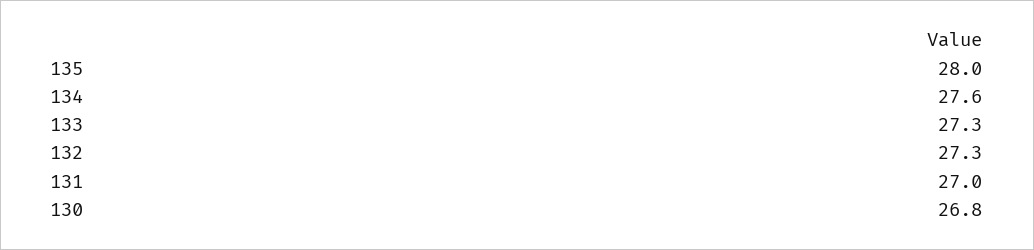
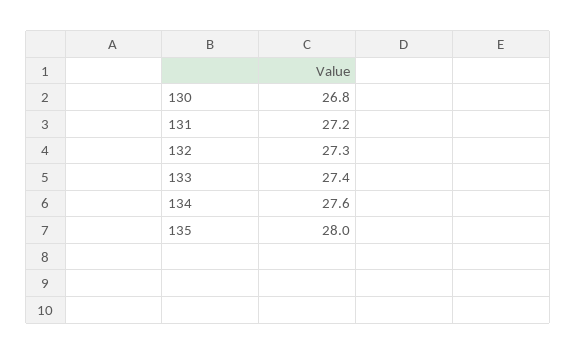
  {
    "135": 28,
    "134": 27.6,
-   "133": 27.3,
+   "133": 27.4,
    "132": 27.3,
-   "131": 27,
+   "131": 27.2,
    "130": 26.8
  }

